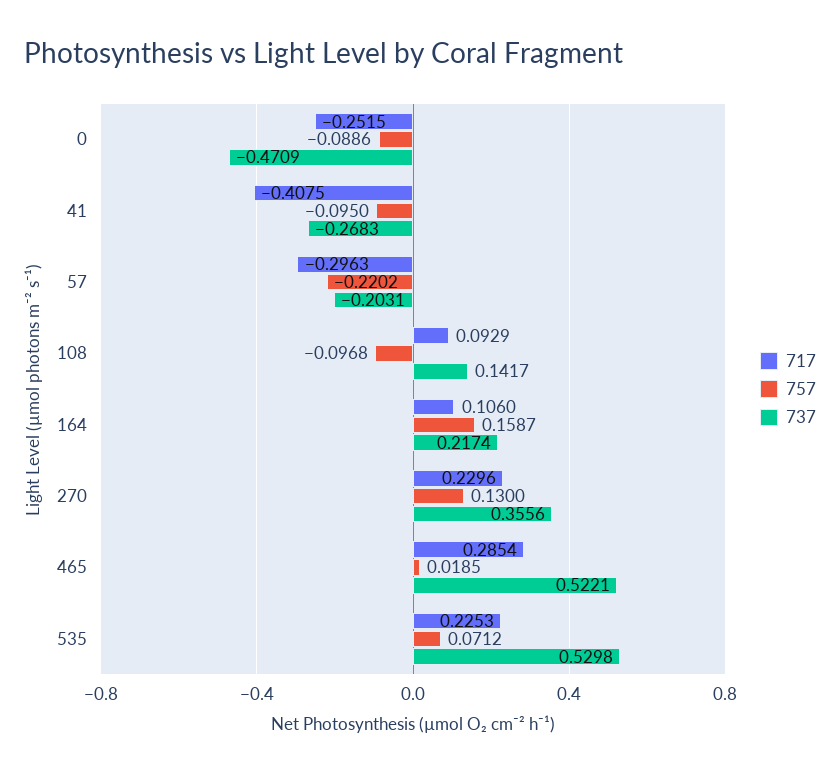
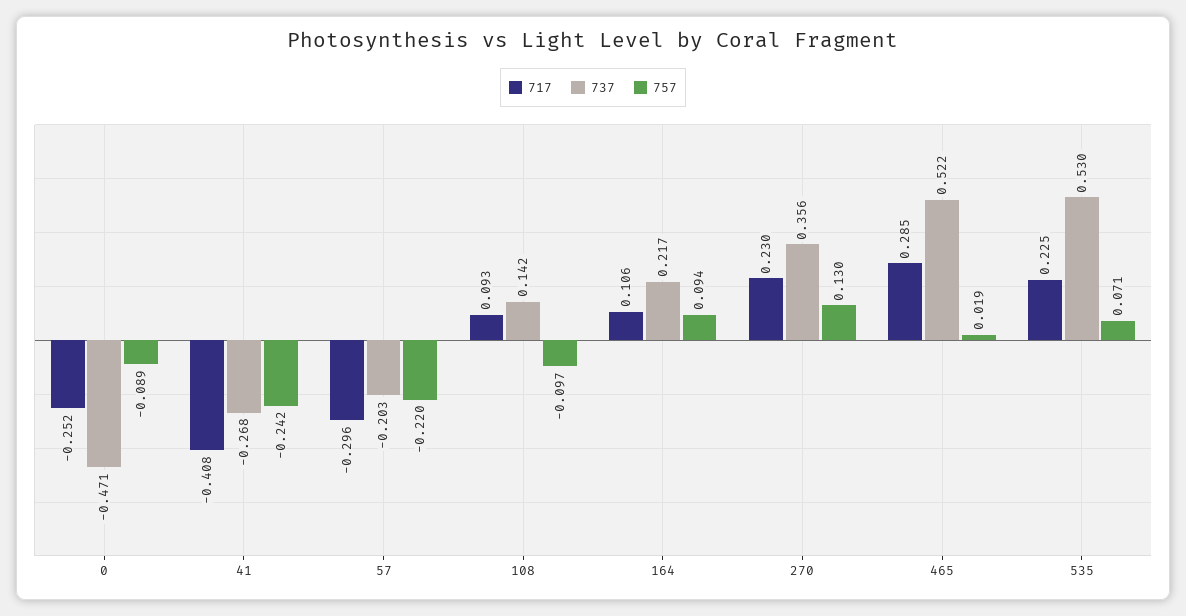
  {
    "717": {
      "0": -0.2515,
      "41": -0.4075,
      "57": -0.2963,
      "108": 0.0929,
      "164": 0.106,
      "270": 0.2296,
      "465": 0.2854,
      "535": 0.2253
    },
    "757": {
      "0": -0.0886,
-     "41": -0.095,
+     "41": -0.242,
      "57": -0.2202,
      "108": -0.0968,
-     "164": 0.1587,
+     "164": 0.094,
      "270": 0.13,
      "465": 0.0185,
      "535": 0.0712
    },
    "737": {
      "0": -0.4709,
      "41": -0.2683,
      "57": -0.2031,
      "108": 0.1417,
      "164": 0.2174,
      "270": 0.3556,
      "465": 0.5221,
      "535": 0.5298
    }
  }

